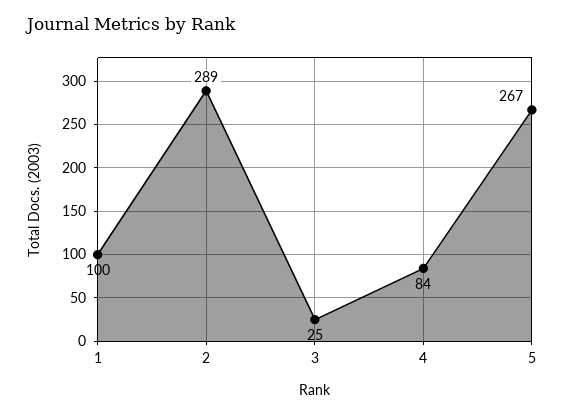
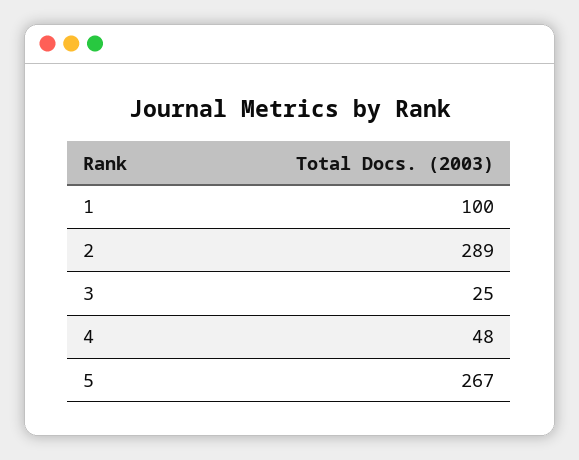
  {
    "1": 100,
    "2": 289,
    "3": 25,
-   "4": 84,
+   "4": 48,
    "5": 267
  }

